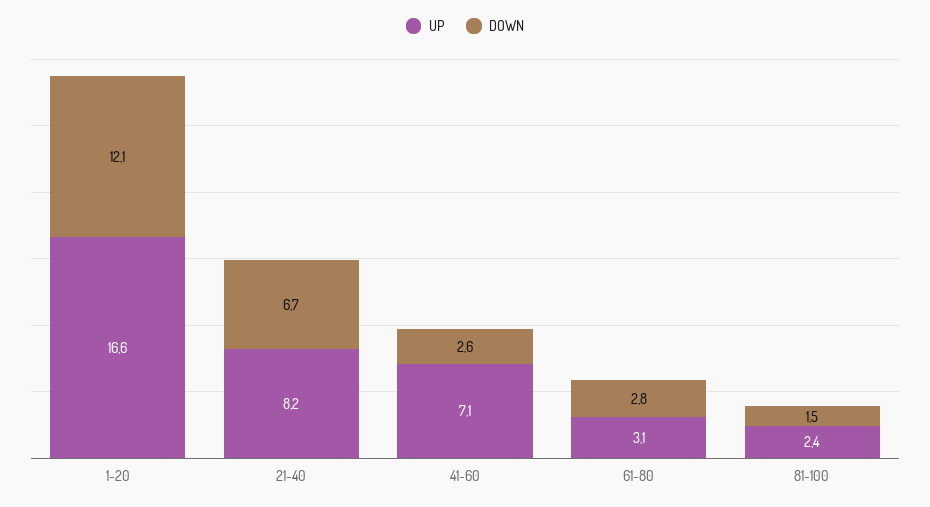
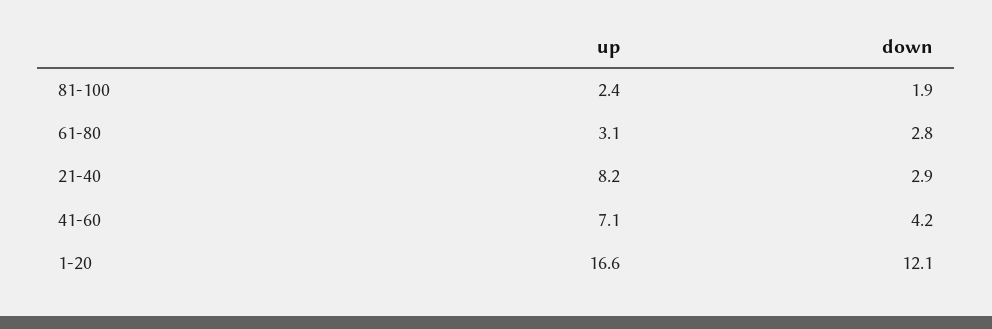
  {
    "UP": {
      "1-20": 16.6,
      "21-40": 8.2,
      "41-60": 7.1,
      "61-80": 3.1,
      "81-100": 2.4
    },
    "DOWN": {
      "1-20": 12.1,
-     "21-40": 6.7,
+     "21-40": 2.9,
-     "41-60": 2.6,
+     "41-60": 4.2,
      "61-80": 2.8,
-     "81-100": 1.5
+     "81-100": 1.9
    }
  }

